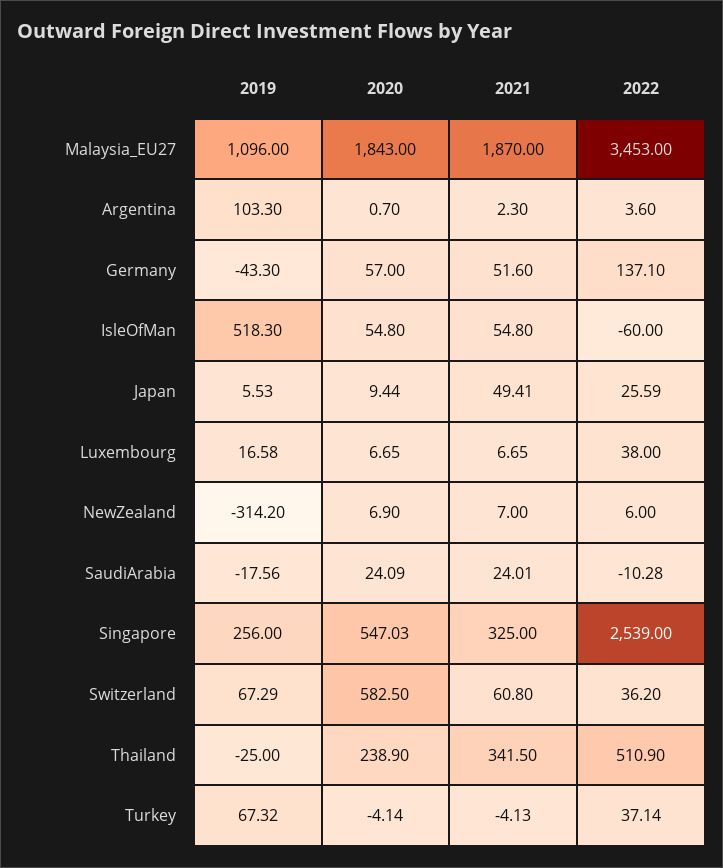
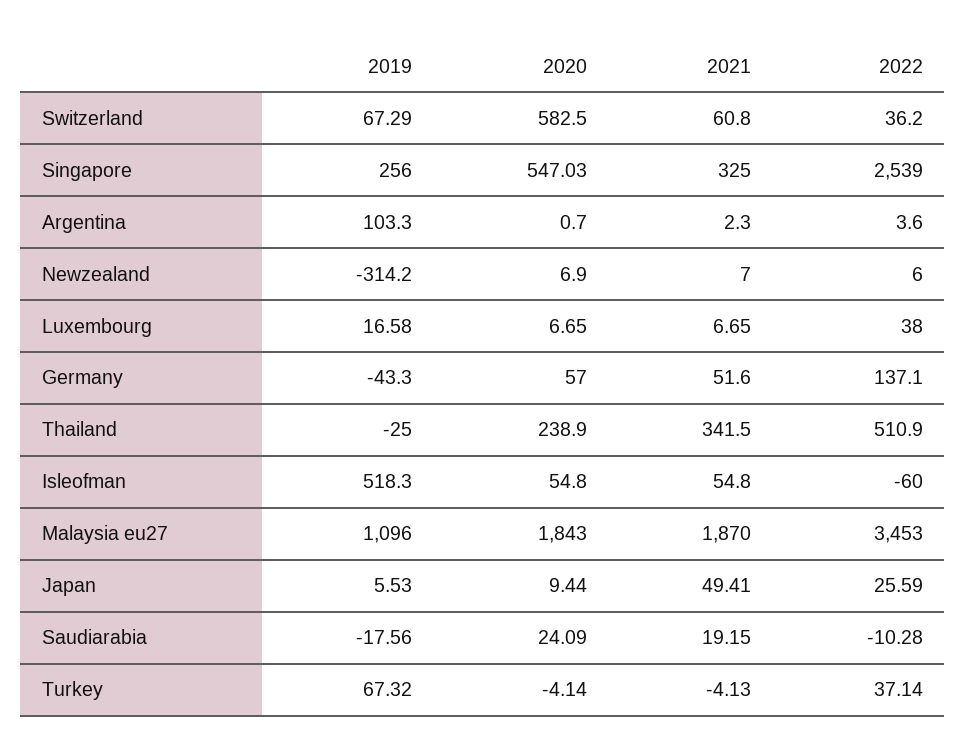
  {
    "2019": {
      "Malaysia_EU27": 1096,
      "Argentina": 103.3,
      "Germany": -43.3,
      "IsleOfMan": 518.3,
      "Japan": 5.53,
      "Luxembourg": 16.58,
      "NewZealand": -314.2,
      "SaudiArabia": -17.56,
      "Singapore": 256,
      "Switzerland": 67.29,
      "Thailand": -25,
      "Turkey": 67.32
    },
    "2020": {
      "Malaysia_EU27": 1843,
      "Argentina": 0.7,
      "Germany": 57,
      "IsleOfMan": 54.8,
      "Japan": 9.44,
      "Luxembourg": 6.65,
      "NewZealand": 6.9,
      "SaudiArabia": 24.09,
      "Singapore": 547.03,
      "Switzerland": 582.5,
      "Thailand": 238.9,
      "Turkey": -4.14
    },
    "2021": {
      "Malaysia_EU27": 1870,
      "Argentina": 2.3,
      "Germany": 51.6,
      "IsleOfMan": 54.8,
      "Japan": 49.41,
      "Luxembourg": 6.65,
      "NewZealand": 7,
-     "SaudiArabia": 24.01,
+     "SaudiArabia": 19.15,
      "Singapore": 325,
      "Switzerland": 60.8,
      "Thailand": 341.5,
      "Turkey": -4.13
    },
    "2022": {
      "Malaysia_EU27": 3453,
      "Argentina": 3.6,
      "Germany": 137.1,
      "IsleOfMan": -60,
      "Japan": 25.59,
      "Luxembourg": 38,
      "NewZealand": 6,
      "SaudiArabia": -10.28,
      "Singapore": 2539,
      "Switzerland": 36.2,
      "Thailand": 510.9,
      "Turkey": 37.14
    }
  }

